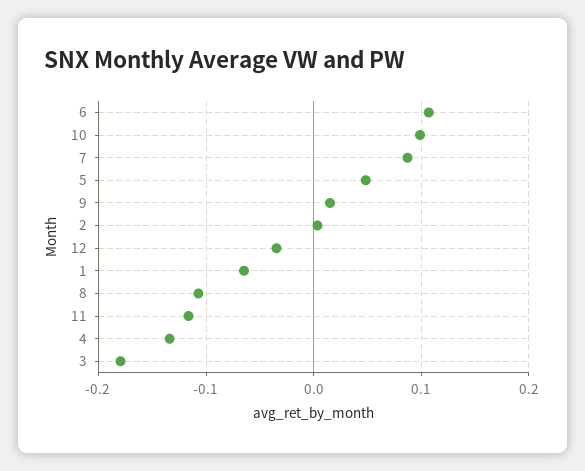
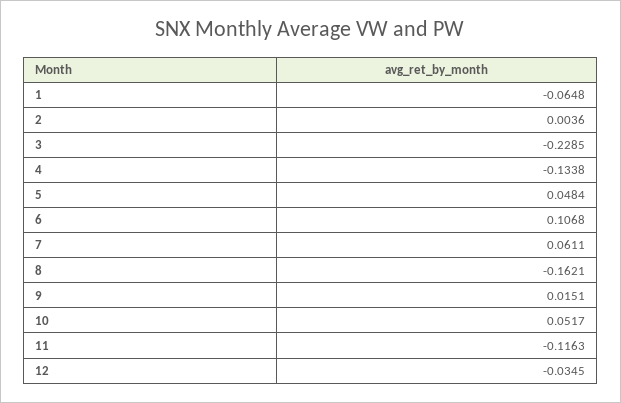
  {
    "6": 0.1068,
-   "10": 0.1,
+   "10": 0.0517,
-   "7": 0.09,
+   "7": 0.0611,
    "5": 0.0484,
    "9": 0.0151,
    "2": 0.0036,
    "12": -0.0345,
    "1": -0.0648,
-   "8": -0.11,
+   "8": -0.1621,
    "11": -0.1163,
    "4": -0.1338,
-   "3": -0.18
+   "3": -0.2285
  }

